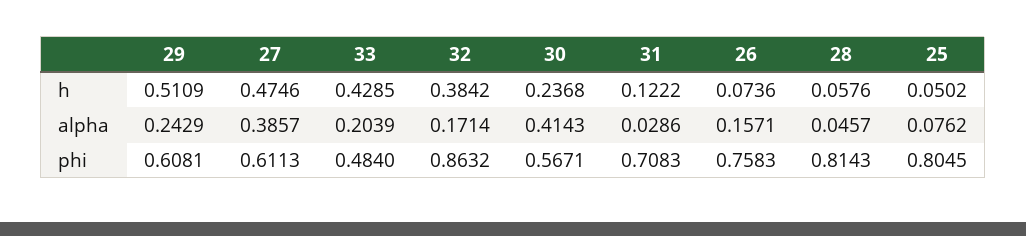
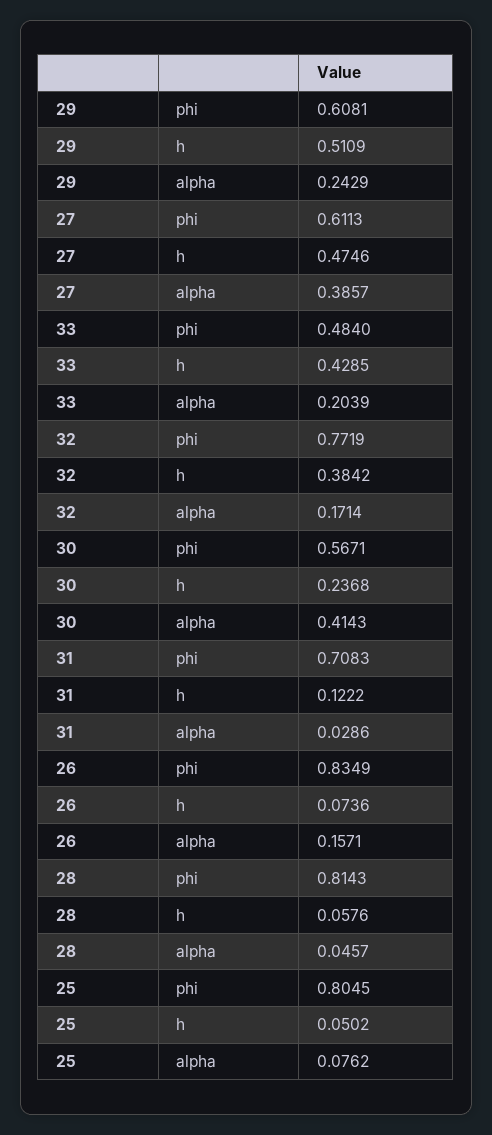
  {
    "29": {
      "h": 0.5109,
      "alpha": 0.2429,
      "phi": 0.6081
    },
    "27": {
      "h": 0.4746,
      "alpha": 0.3857,
      "phi": 0.6113
    },
    "33": {
      "h": 0.4285,
      "alpha": 0.2039,
      "phi": 0.484
    },
    "32": {
      "h": 0.3842,
      "alpha": 0.1714,
-     "phi": 0.8632
+     "phi": 0.7719
    },
    "30": {
      "h": 0.2368,
      "alpha": 0.4143,
      "phi": 0.5671
    },
    "31": {
      "h": 0.1222,
      "alpha": 0.0286,
      "phi": 0.7083
    },
    "26": {
      "h": 0.0736,
      "alpha": 0.1571,
-     "phi": 0.7583
+     "phi": 0.8349
    },
    "28": {
      "h": 0.0576,
      "alpha": 0.0457,
      "phi": 0.8143
    },
    "25": {
      "h": 0.0502,
      "alpha": 0.0762,
      "phi": 0.8045
    }
  }

